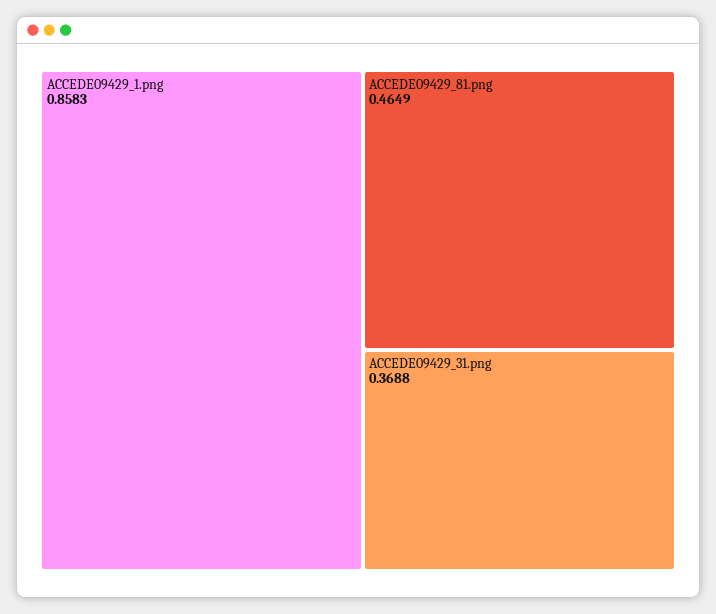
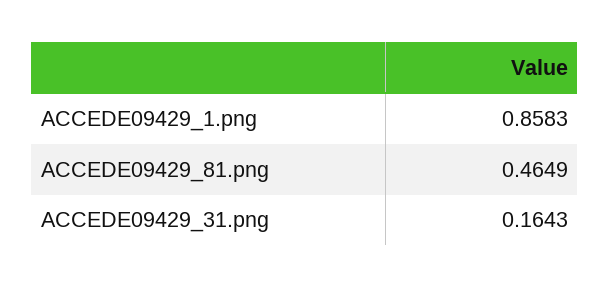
  {
    "ACCEDE09429_1.png": 0.8583,
    "ACCEDE09429_81.png": 0.4649,
-   "ACCEDE09429_31.png": 0.3688
+   "ACCEDE09429_31.png": 0.1643
  }

